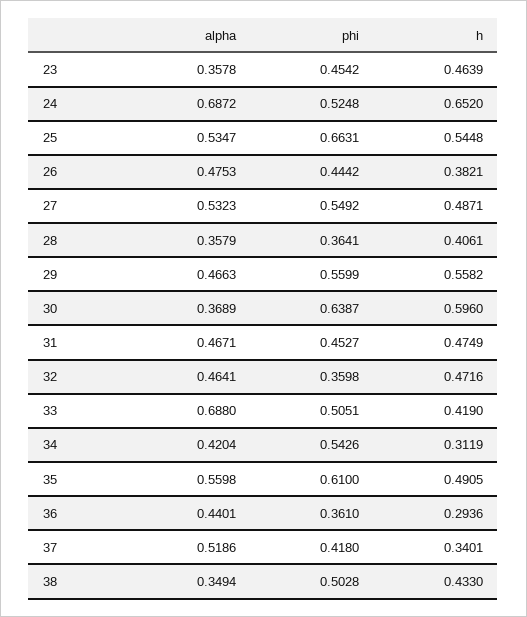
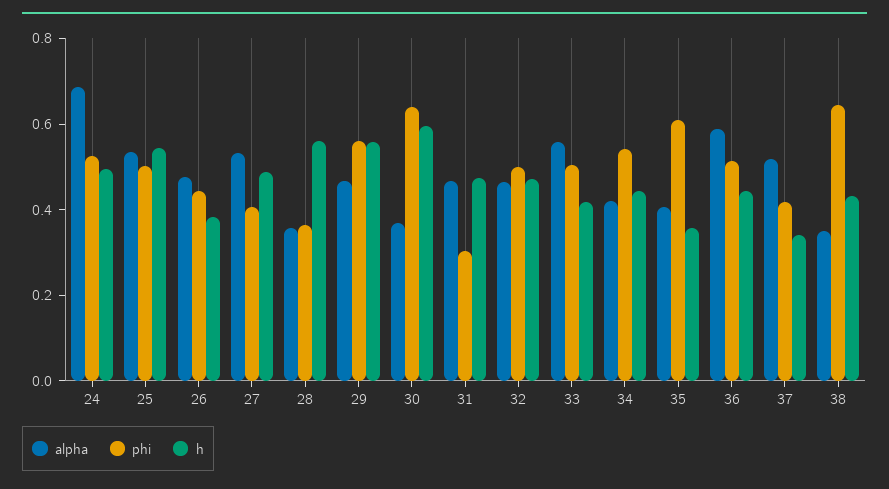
  {
    "alpha": {
-     "23": 0.3578,
      "24": 0.6872,
      "25": 0.5347,
      "26": 0.4753,
      "27": 0.5323,
      "28": 0.3579,
      "29": 0.4663,
      "30": 0.3689,
      "31": 0.4671,
      "32": 0.4641,
-     "33": 0.688,
+     "33": 0.55,
      "34": 0.4204,
-     "35": 0.5598,
+     "35": 0.4,
-     "36": 0.4401,
+     "36": 0.6,
      "37": 0.5186,
      "38": 0.3494
    },
    "phi": {
-     "23": 0.4542,
      "24": 0.5248,
-     "25": 0.6631,
+     "25": 0.5,
      "26": 0.4442,
-     "27": 0.5492,
+     "27": 0.4,
      "28": 0.3641,
      "29": 0.5599,
      "30": 0.6387,
-     "31": 0.4527,
+     "31": 0.3,
-     "32": 0.3598,
+     "32": 0.5,
      "33": 0.5051,
      "34": 0.5426,
      "35": 0.61,
-     "36": 0.361,
+     "36": 0.5,
      "37": 0.418,
-     "38": 0.5028
+     "38": 0.65
    },
    "h": {
-     "23": 0.4639,
-     "24": 0.652,
+     "24": 0.5,
      "25": 0.5448,
      "26": 0.3821,
      "27": 0.4871,
-     "28": 0.4061,
+     "28": 0.55,
      "29": 0.5582,
      "30": 0.596,
      "31": 0.4749,
      "32": 0.4716,
      "33": 0.419,
-     "34": 0.3119,
+     "34": 0.45,
-     "35": 0.4905,
+     "35": 0.35,
-     "36": 0.2936,
+     "36": 0.45,
      "37": 0.3401,
      "38": 0.433
    }
  }

